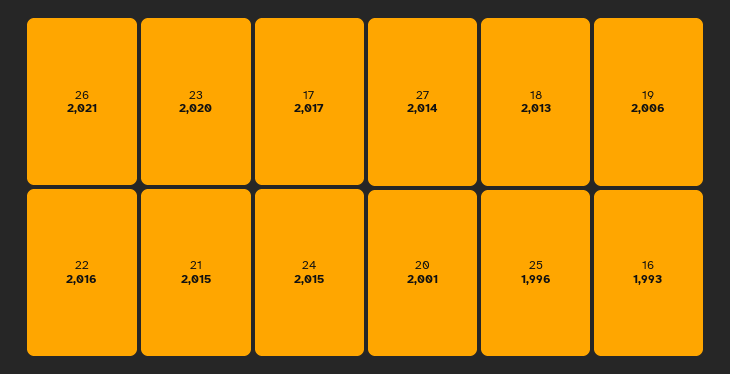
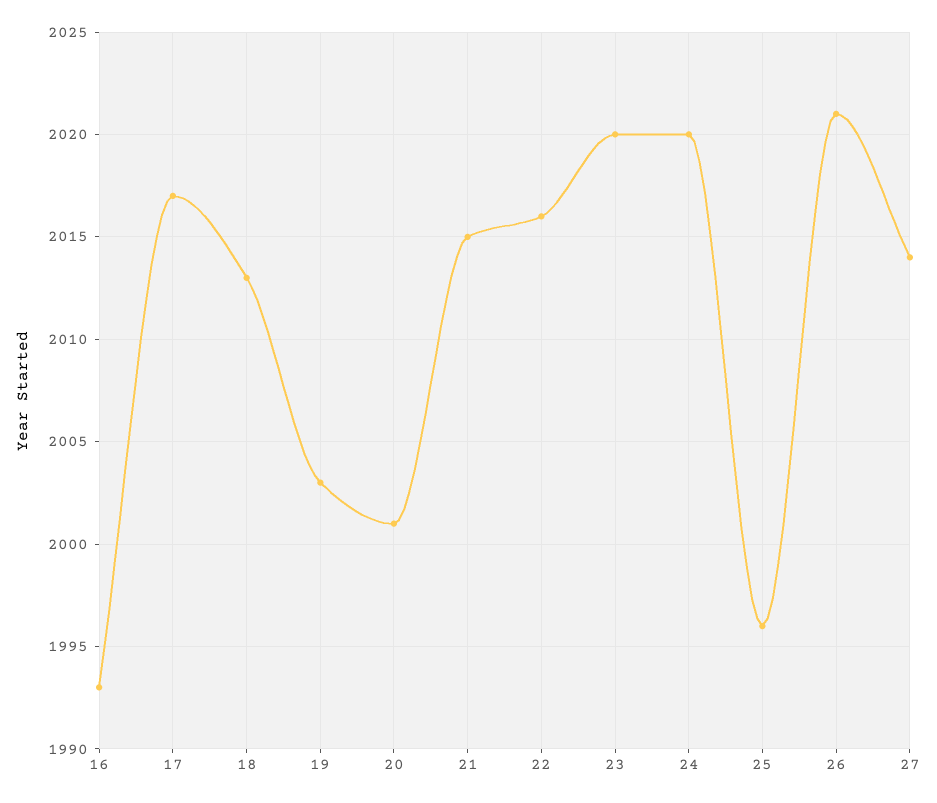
  {
    "26": 2021,
    "23": 2020,
    "17": 2017,
    "22": 2016,
    "21": 2015,
-   "24": 2015,
+   "24": 2020,
    "27": 2014,
    "18": 2013,
-   "19": 2006,
+   "19": 2003,
    "20": 2001,
    "25": 1996,
    "16": 1993
  }

